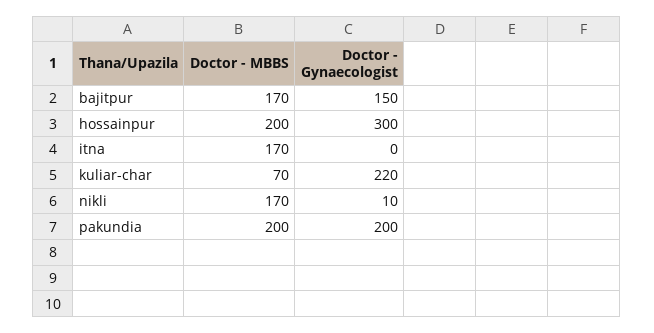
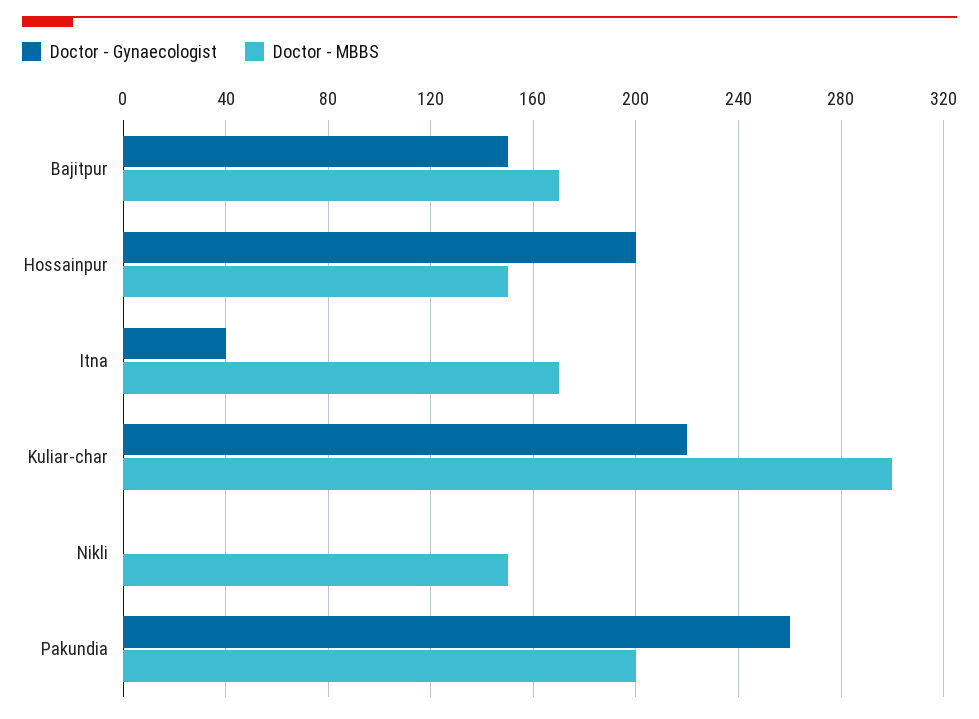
  {
    "Doctor - MBBS": {
      "bajitpur": 170,
-     "hossainpur": 200,
+     "hossainpur": 150,
      "itna": 170,
-     "kuliar-char": 70,
+     "kuliar-char": 300,
-     "nikli": 170,
+     "nikli": 150,
      "pakundia": 200
    },
    "Doctor - Gynaecologist": {
      "bajitpur": 150,
-     "hossainpur": 300,
+     "hossainpur": 200,
-     "itna": 0,
+     "itna": 40,
      "kuliar-char": 220,
-     "nikli": 10,
+     "nikli": 0,
-     "pakundia": 200
+     "pakundia": 260
    }
  }

